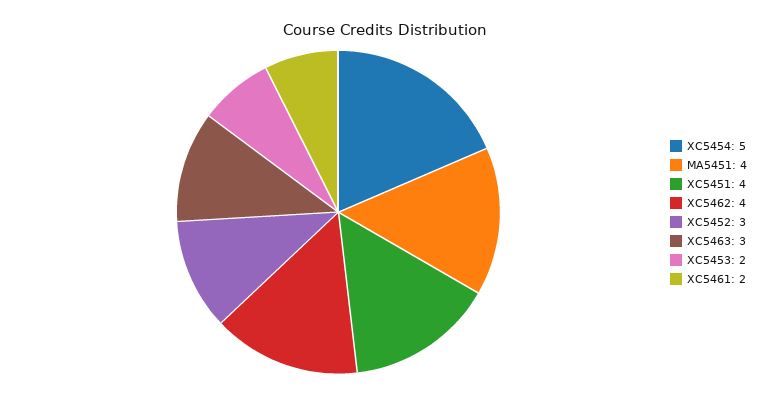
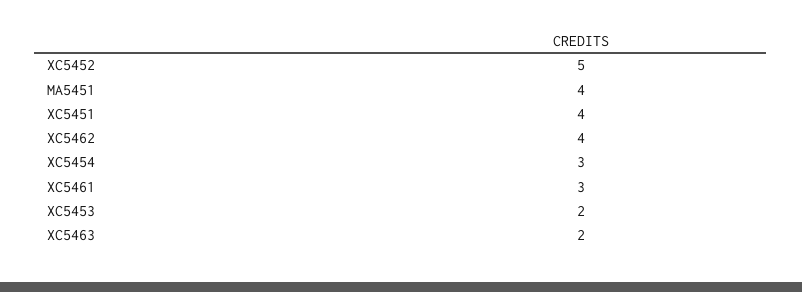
  {
-   "XC5454": 5,
+   "XC5454": 3,
    "MA5451": 4,
    "XC5451": 4,
    "XC5462": 4,
-   "XC5452": 3,
+   "XC5452": 5,
-   "XC5463": 3,
+   "XC5463": 2,
    "XC5453": 2,
-   "XC5461": 2
+   "XC5461": 3
  }

